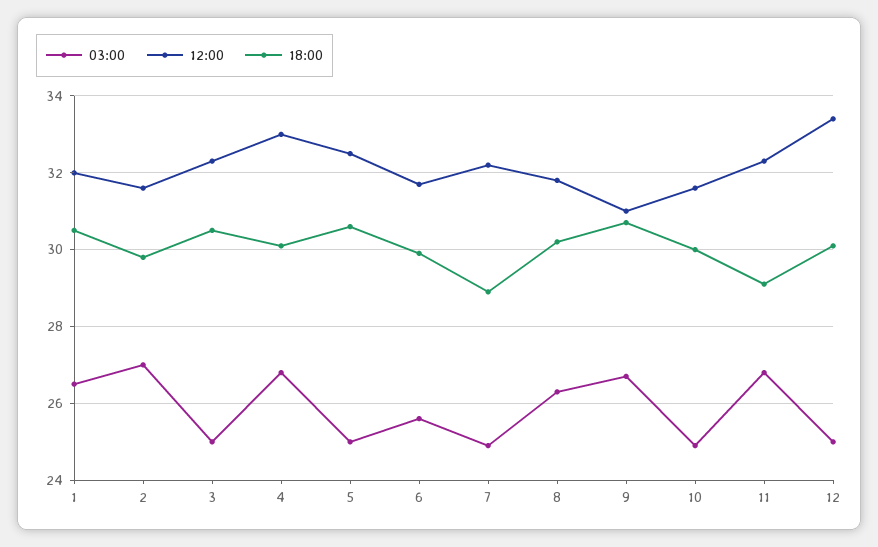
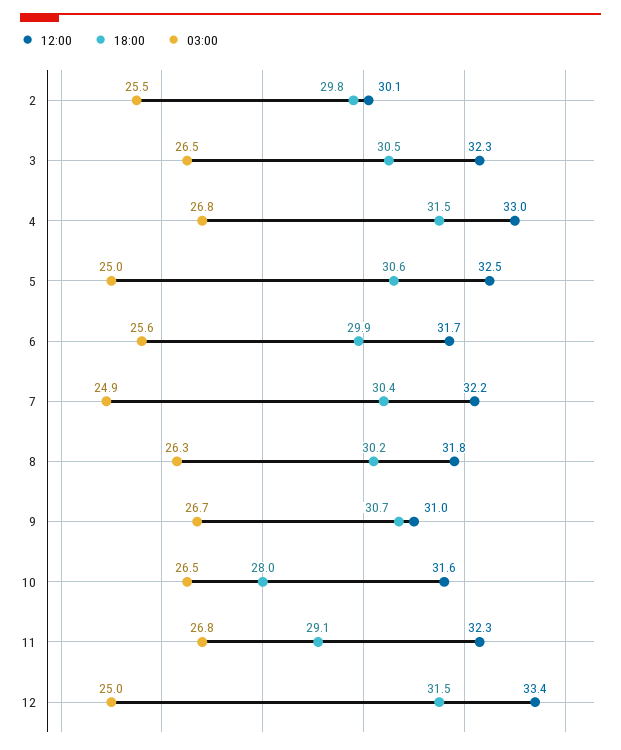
  {
    "03:00": {
-     "1": 26.5,
-     "2": 27,
+     "2": 25.5,
-     "3": 25,
+     "3": 26.5,
      "4": 26.8,
      "5": 25,
      "6": 25.6,
      "7": 24.9,
      "8": 26.3,
      "9": 26.7,
-     "10": 25,
+     "10": 26.5,
      "11": 26.8,
      "12": 25
    },
    "12:00": {
-     "1": 32,
-     "2": 31.5,
+     "2": 30.1,
      "3": 32.3,
      "4": 33,
      "5": 32.5,
      "6": 31.7,
      "7": 32.2,
      "8": 31.8,
      "9": 31,
      "10": 31.6,
      "11": 32.3,
      "12": 33.4
    },
    "18:00": {
-     "1": 30.5,
      "2": 29.8,
      "3": 30.5,
-     "4": 30,
+     "4": 31.5,
      "5": 30.6,
      "6": 29.9,
-     "7": 29,
+     "7": 30.4,
      "8": 30.2,
      "9": 30.7,
-     "10": 30,
+     "10": 28,
      "11": 29.1,
-     "12": 30
+     "12": 31.5
    }
  }

